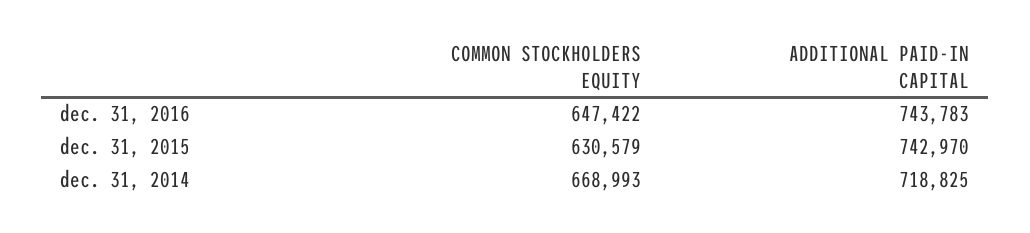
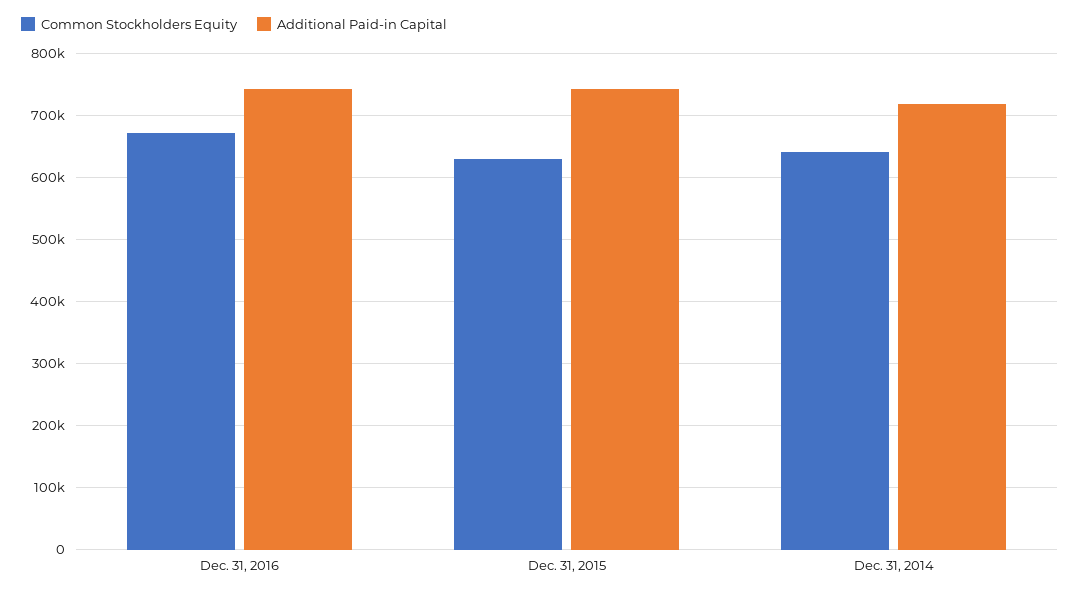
  {
    "COMMON STOCKHOLDERS EQUITY": {
-     "dec. 31, 2016": 647422,
+     "dec. 31, 2016": 670000,
      "dec. 31, 2015": 630579,
-     "dec. 31, 2014": 668993
+     "dec. 31, 2014": 640000
    },
    "ADDITIONAL PAID-IN CAPITAL": {
      "dec. 31, 2016": 743783,
      "dec. 31, 2015": 742970,
      "dec. 31, 2014": 718825
    }
  }

